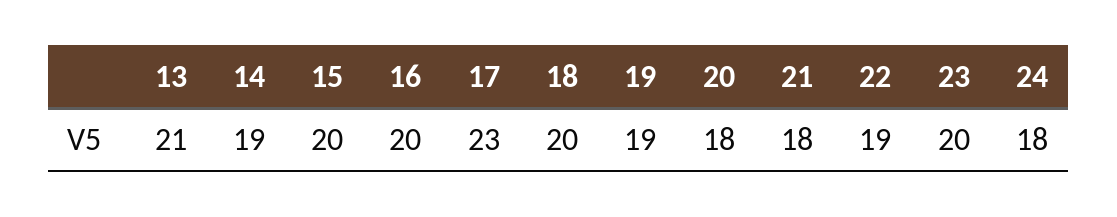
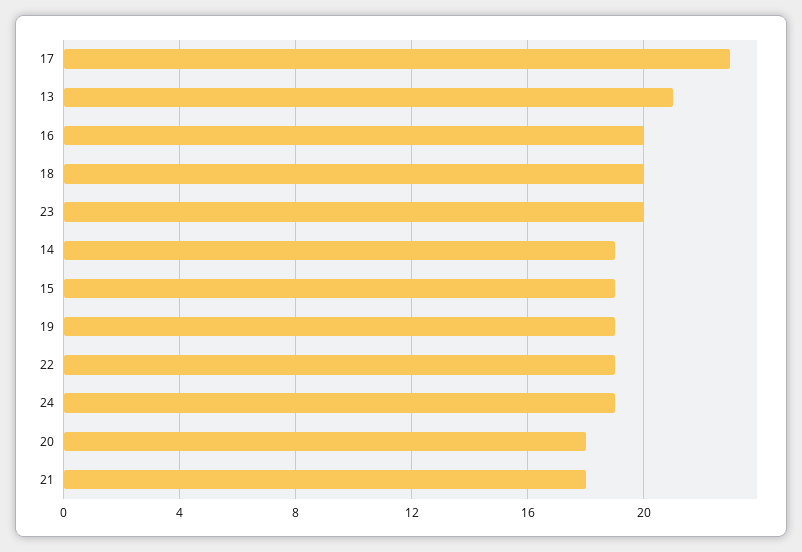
  {
    "13": 21,
    "14": 19,
-   "15": 20,
+   "15": 19,
    "16": 20,
    "17": 23,
    "18": 20,
    "19": 19,
    "20": 18,
    "21": 18,
    "22": 19,
    "23": 20,
-   "24": 18
+   "24": 19
  }

